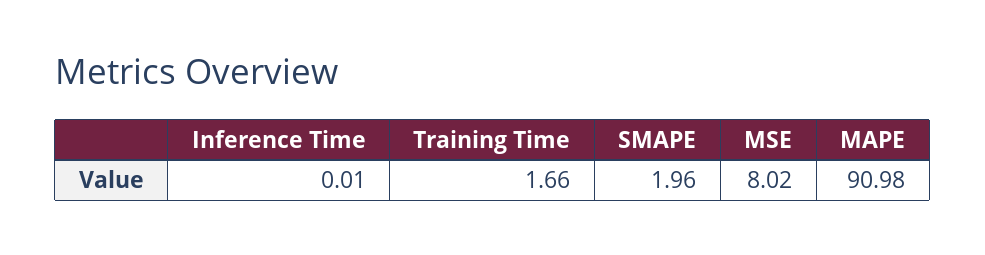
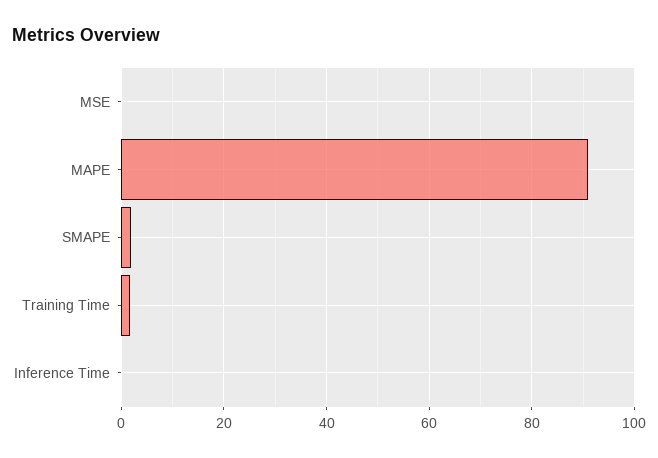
  {
    "Inference Time": 0.01,
    "Training Time": 1.66,
    "SMAPE": 1.96,
-   "MSE": 8.02,
+   "MSE": 0,
    "MAPE": 90.98
  }

